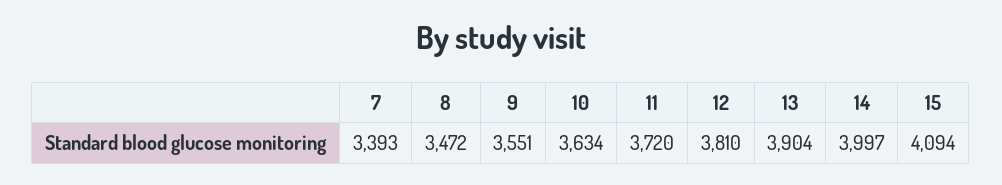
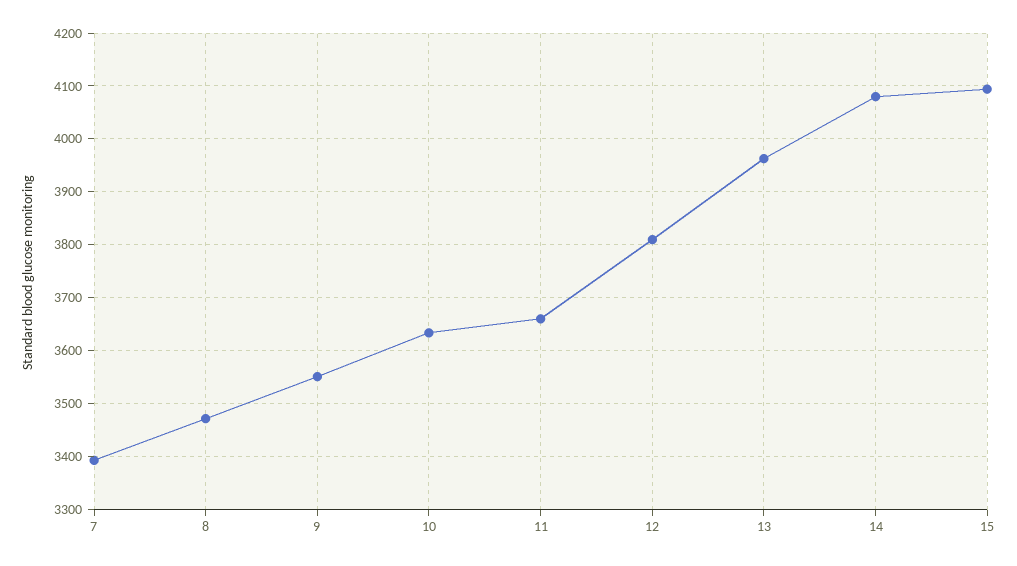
  {
    "7": 3393,
    "8": 3472,
    "9": 3551,
    "10": 3634,
-   "11": 3720,
+   "11": 3660,
    "12": 3810,
-   "13": 3904,
+   "13": 3960,
-   "14": 3997,
+   "14": 4080,
    "15": 4094
  }

